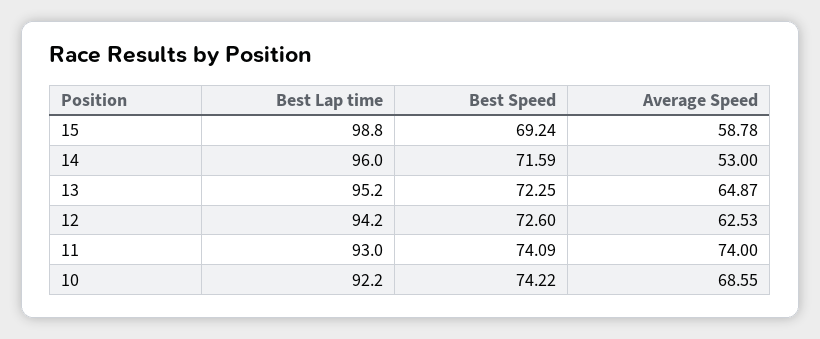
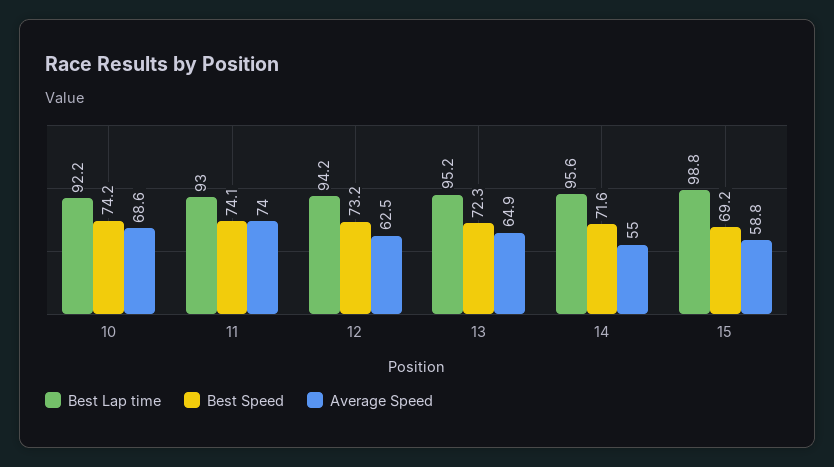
  {
    "Best Lap time": {
      "15": 98.8,
-     "14": 96,
+     "14": 95.6,
      "13": 95.2,
      "12": 94.2,
      "11": 93,
      "10": 92.2
    },
    "Best Speed": {
      "15": 69.24,
      "14": 71.59,
      "13": 72.25,
-     "12": 72.6,
+     "12": 73.2,
      "11": 74.09,
      "10": 74.22
    },
    "Average Speed": {
      "15": 58.78,
-     "14": 53,
+     "14": 55,
      "13": 64.87,
      "12": 62.53,
      "11": 74,
      "10": 68.55
    }
  }

